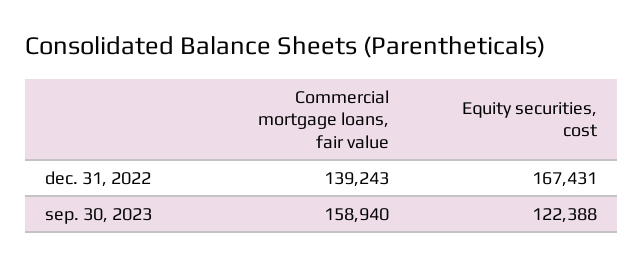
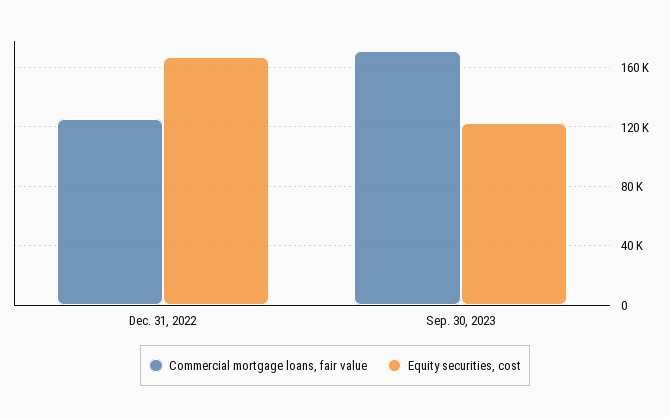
  {
    "Commercial mortgage loans, fair value": {
-     "dec. 31, 2022": 139243,
+     "dec. 31, 2022": 125000,
-     "sep. 30, 2023": 158940
+     "sep. 30, 2023": 170000
    },
    "Equity securities, cost": {
      "dec. 31, 2022": 167431,
      "sep. 30, 2023": 122388
    }
  }

